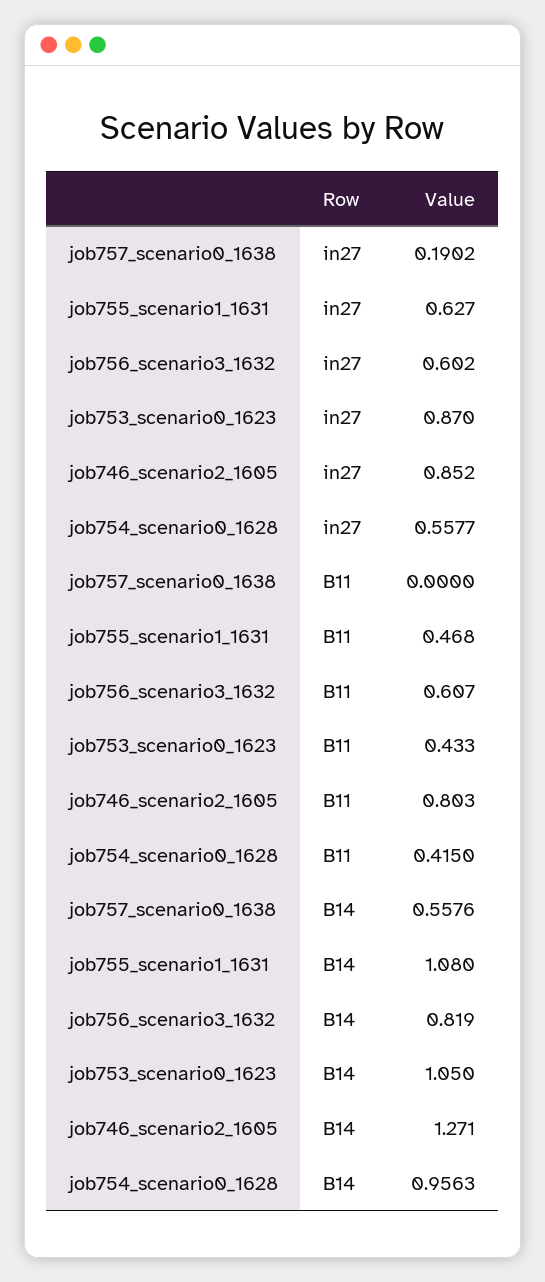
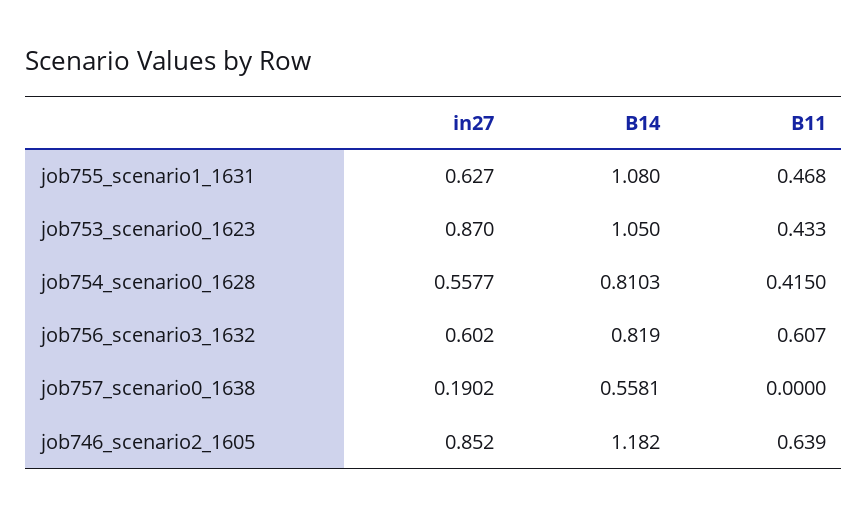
  {
    "job757_scenario0_1638": {
      "in27": 0.1902,
      "B11": 0,
-     "B14": 0.5576
+     "B14": 0.5581
    },
    "job755_scenario1_1631": {
      "in27": 0.627,
      "B11": 0.468,
      "B14": 1.08
    },
    "job756_scenario3_1632": {
      "in27": 0.602,
      "B11": 0.607,
      "B14": 0.819
    },
    "job753_scenario0_1623": {
      "in27": 0.87,
      "B11": 0.433,
      "B14": 1.05
    },
    "job746_scenario2_1605": {
      "in27": 0.852,
-     "B11": 0.803,
+     "B11": 0.639,
-     "B14": 1.271
+     "B14": 1.182
    },
    "job754_scenario0_1628": {
      "in27": 0.5577,
      "B11": 0.415,
-     "B14": 0.9563
+     "B14": 0.8103
    }
  }

